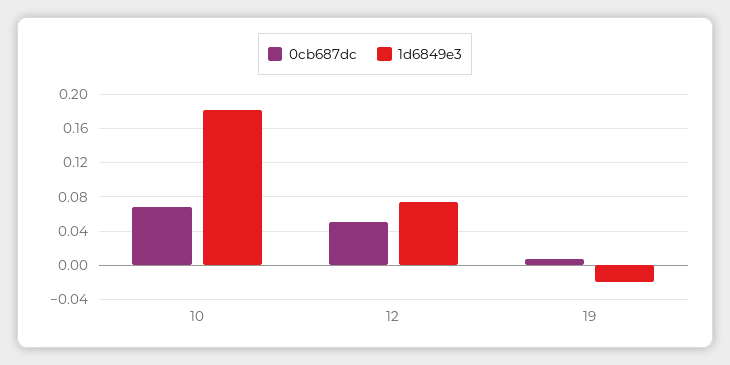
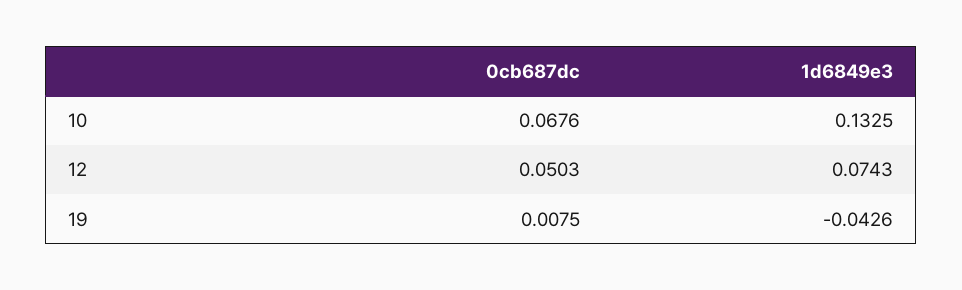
  {
    "0cb687dc": {
      "10": 0.0676,
      "12": 0.0503,
      "19": 0.0075
    },
    "1d6849e3": {
-     "10": 0.18,
+     "10": 0.1325,
      "12": 0.0743,
-     "19": -0.02
+     "19": -0.0426
    }
  }

